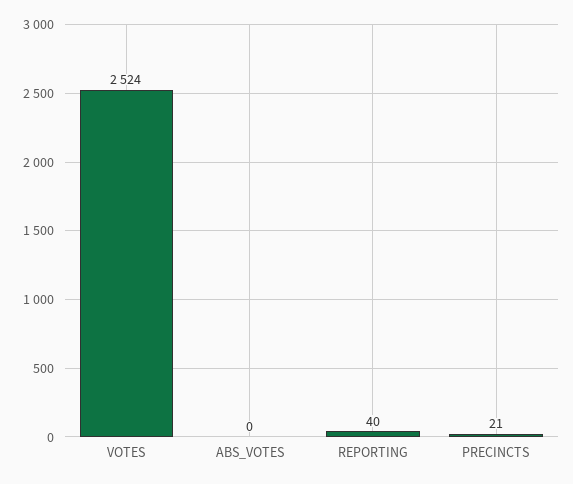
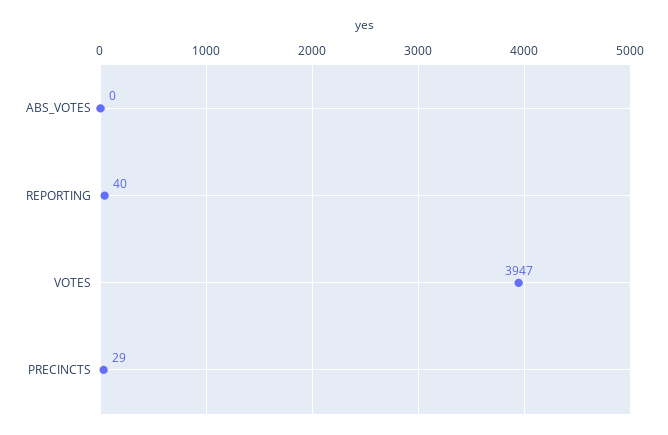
  {
-   "VOTES": 2524,
+   "VOTES": 3947,
    "ABS_VOTES": 0,
    "REPORTING": 40,
-   "PRECINCTS": 21
+   "PRECINCTS": 29
  }

